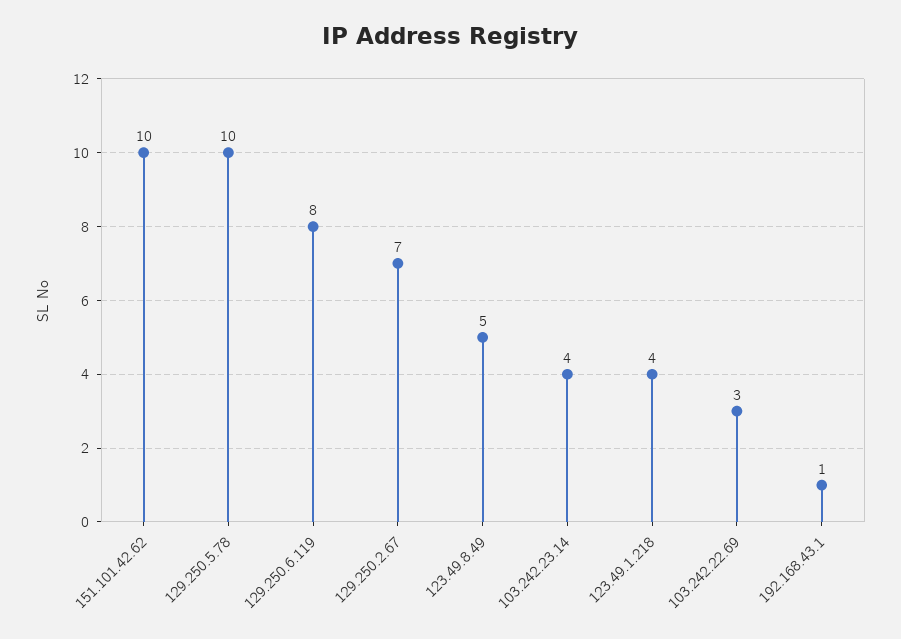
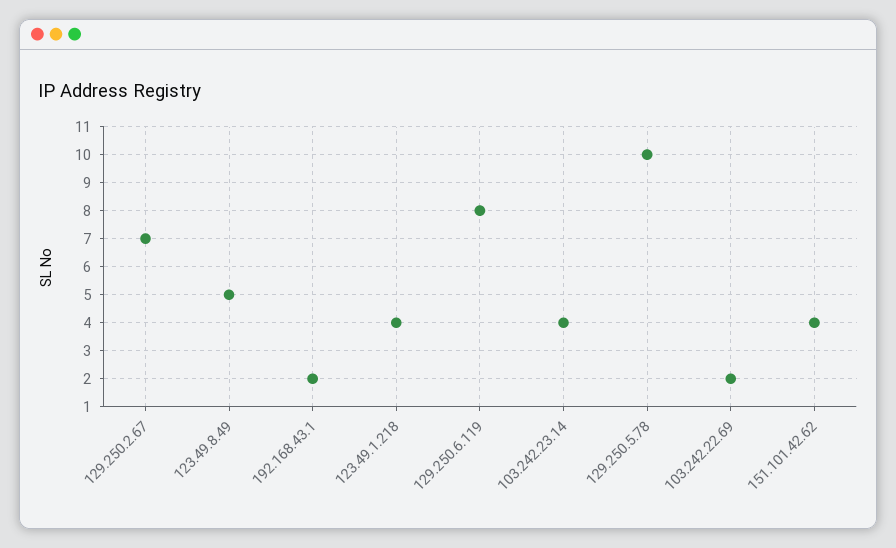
  {
-   "151.101.42.62": 10,
+   "151.101.42.62": 4,
    "129.250.5.78": 10,
    "129.250.6.119": 8,
    "129.250.2.67": 7,
    "123.49.8.49": 5,
    "103.242.23.14": 4,
    "123.49.1.218": 4,
-   "103.242.22.69": 3,
+   "103.242.22.69": 2,
-   "192.168.43.1": 1
+   "192.168.43.1": 2
  }

